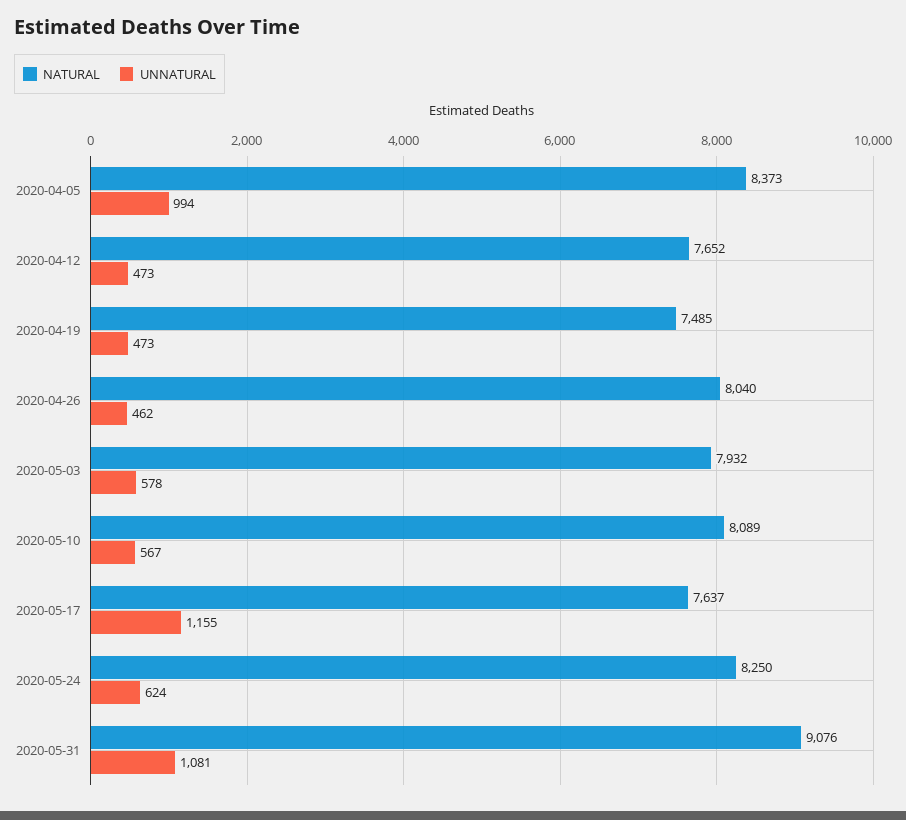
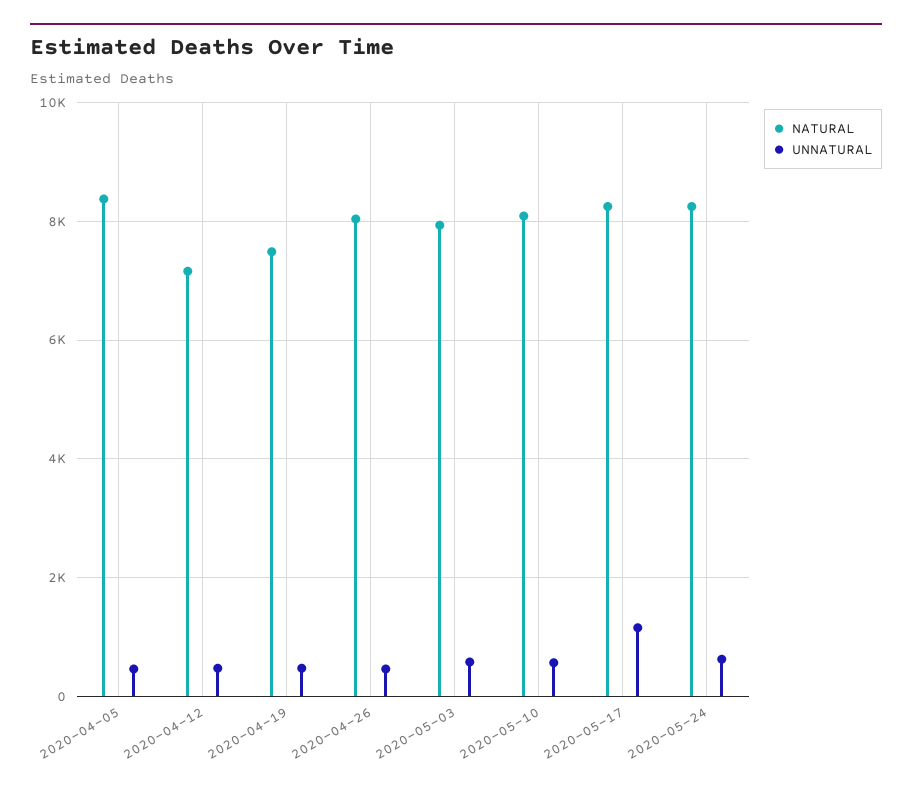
  {
    "NATURAL": {
      "2020-04-05": 8373,
-     "2020-04-12": 7652,
+     "2020-04-12": 7200,
      "2020-04-19": 7485,
      "2020-04-26": 8040,
      "2020-05-03": 7932,
      "2020-05-10": 8089,
-     "2020-05-17": 7637,
+     "2020-05-17": 8200,
-     "2020-05-24": 8250,
+     "2020-05-24": 8250
-     "2020-05-31": 9076
    },
    "UNNATURAL": {
-     "2020-04-05": 994,
+     "2020-04-05": 400,
      "2020-04-12": 473,
      "2020-04-19": 473,
      "2020-04-26": 462,
      "2020-05-03": 578,
      "2020-05-10": 567,
      "2020-05-17": 1155,
-     "2020-05-24": 624,
+     "2020-05-24": 624
-     "2020-05-31": 1081
    }
  }

